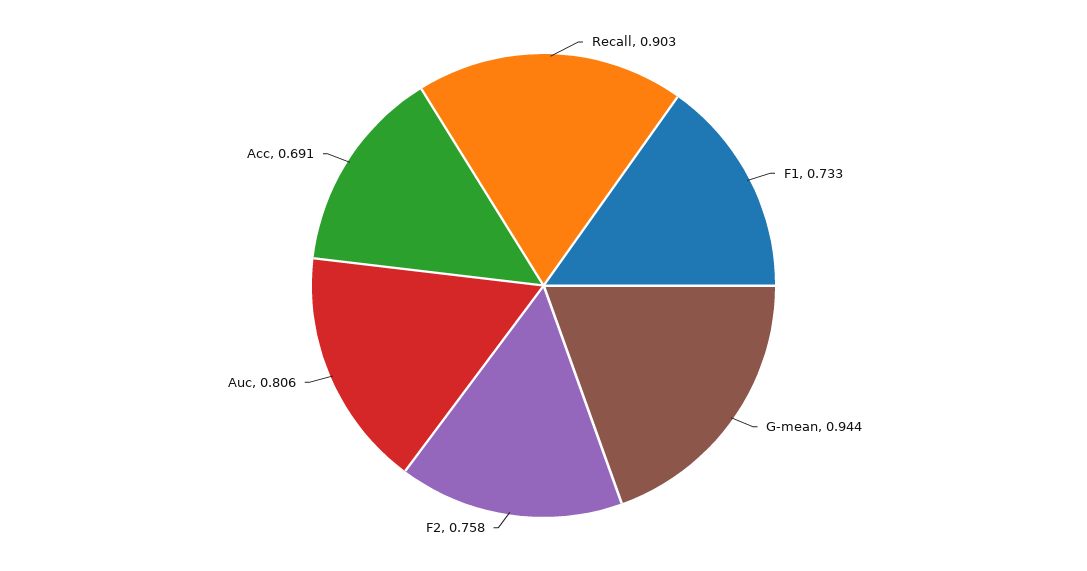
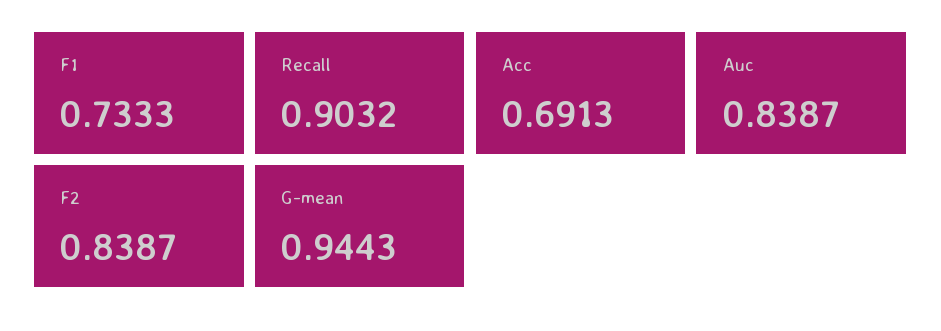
  {
    "Recall": 0.9032,
    "F1": 0.7333,
    "G-mean": 0.9443,
-   "F2": 0.758,
+   "F2": 0.8387,
-   "Auc": 0.806,
+   "Auc": 0.8387,
    "Acc": 0.6913
  }

